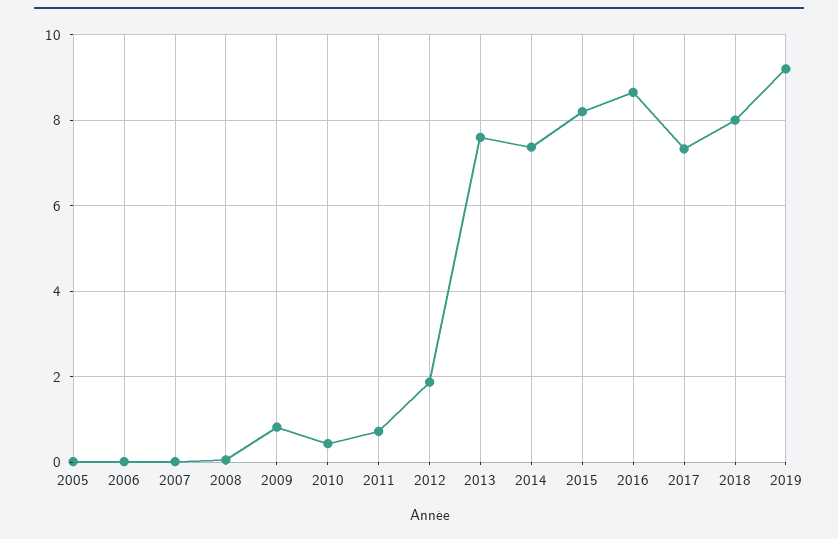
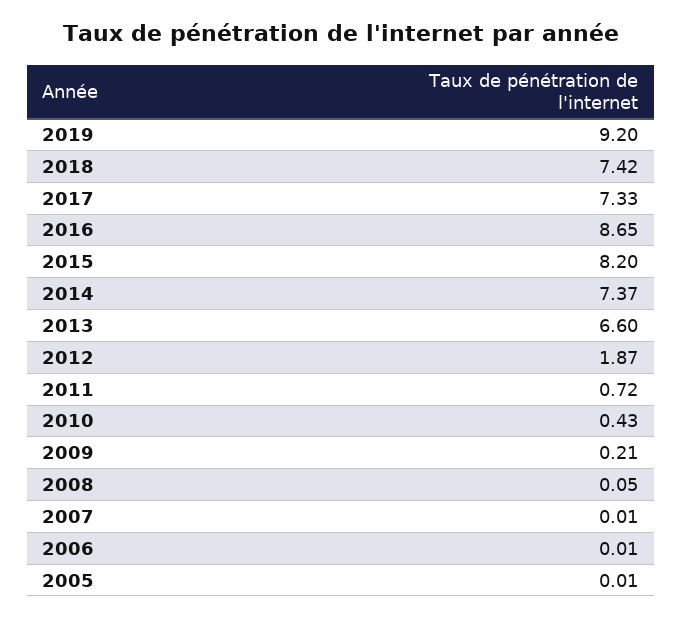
  {
    "2005": 0.01,
    "2006": 0.01,
    "2007": 0.01,
    "2008": 0.05,
-   "2009": 0.8,
+   "2009": 0.21,
    "2010": 0.43,
    "2011": 0.72,
    "2012": 1.87,
-   "2013": 7.6,
+   "2013": 6.6,
    "2014": 7.37,
    "2015": 8.2,
    "2016": 8.65,
    "2017": 7.33,
-   "2018": 8,
+   "2018": 7.42,
    "2019": 9.2
  }

